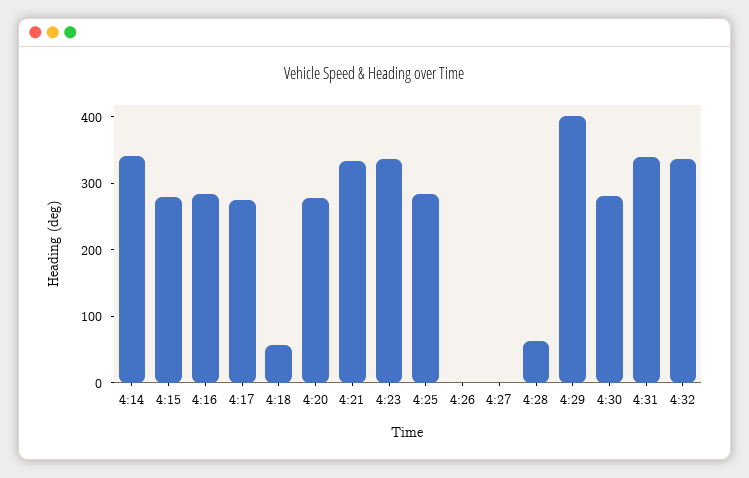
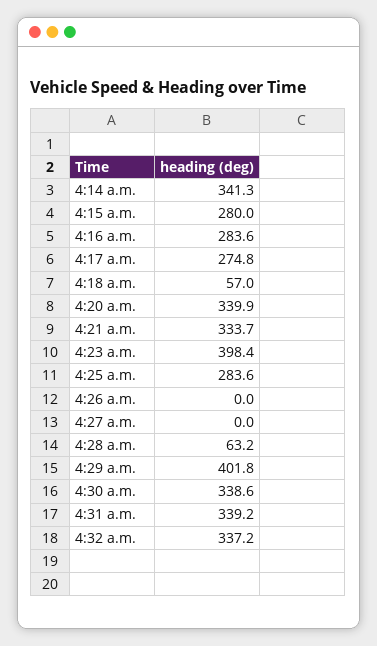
  {
    "4:14": 341.3,
    "4:15": 280,
    "4:16": 283.6,
    "4:17": 274.8,
    "4:18": 57,
-   "4:20": 280,
+   "4:20": 339.9,
    "4:21": 333.7,
-   "4:23": 340,
+   "4:23": 398.4,
    "4:25": 283.6,
    "4:26": 0,
    "4:27": 0,
    "4:28": 63.2,
    "4:29": 401.8,
-   "4:30": 280,
+   "4:30": 338.6,
    "4:31": 339.2,
    "4:32": 337.2
  }

